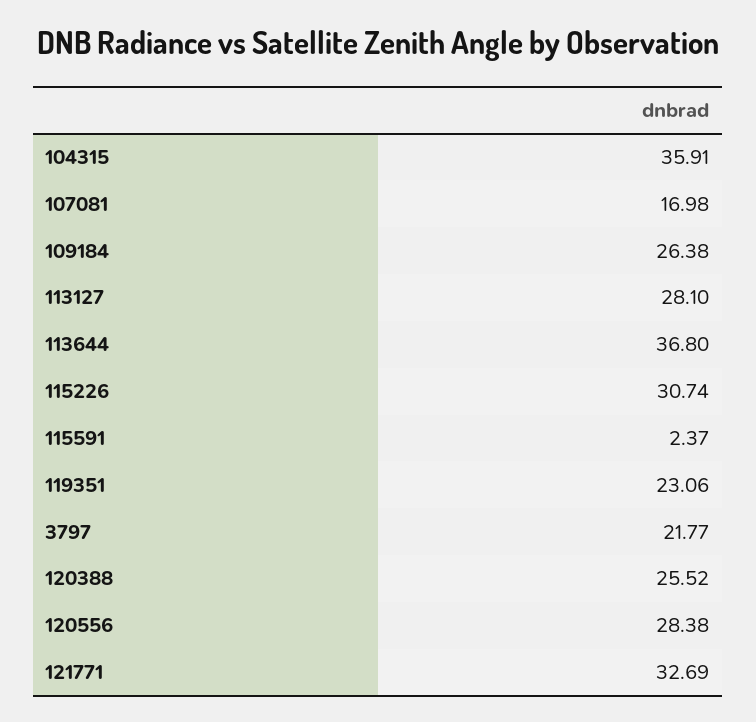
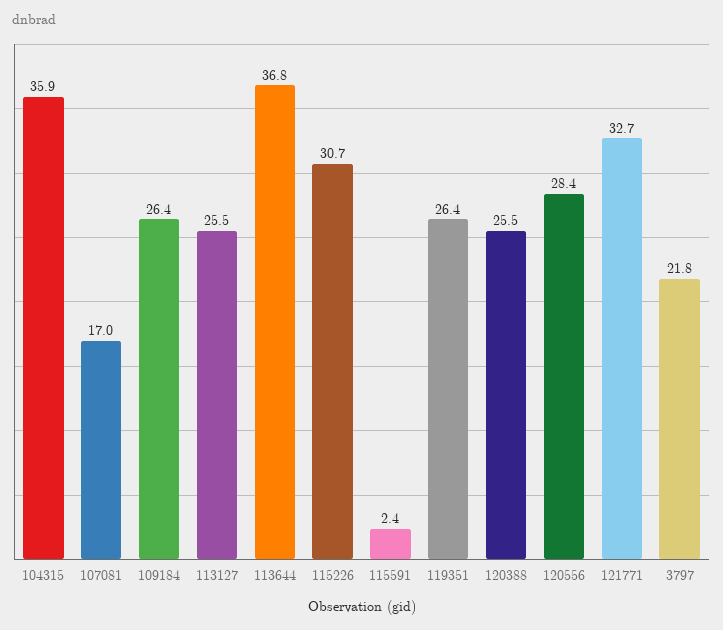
  {
    "104315": 35.91,
    "107081": 16.98,
    "109184": 26.38,
-   "113127": 28.1,
+   "113127": 25.5,
    "113644": 36.8,
    "115226": 30.74,
    "115591": 2.37,
-   "119351": 23.06,
+   "119351": 26.4,
    "3797": 21.77,
    "120388": 25.52,
    "120556": 28.38,
    "121771": 32.69
  }

